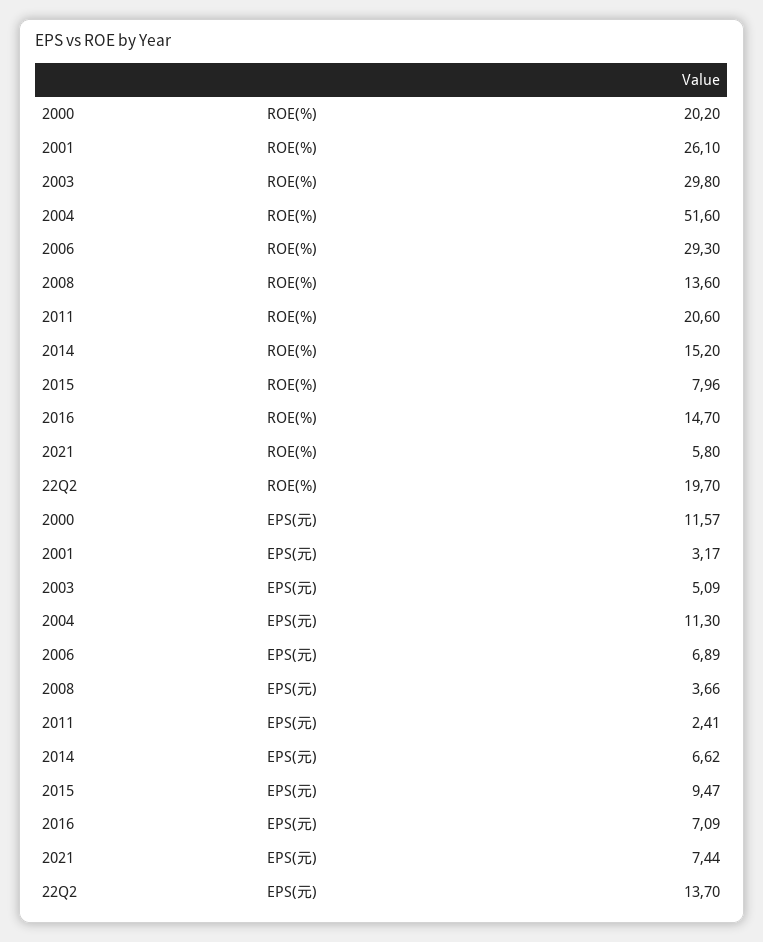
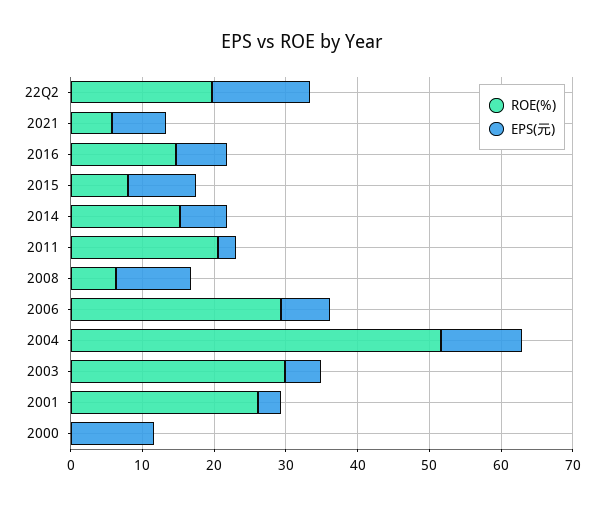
  {
    "ROE(%)": {
-     "2000": 20.2,
+     "2000": 0,
      "2001": 26.1,
      "2003": 29.8,
      "2004": 51.6,
      "2006": 29.3,
-     "2008": 13.6,
+     "2008": 6,
      "2011": 20.6,
      "2014": 15.2,
      "2015": 7.96,
      "2016": 14.7,
      "2021": 5.8,
      "22Q2": 19.7
    },
    "EPS(元)": {
      "2000": 11.57,
      "2001": 3.17,
      "2003": 5.09,
      "2004": 11.3,
      "2006": 6.89,
-     "2008": 3.66,
+     "2008": 10,
      "2011": 2.41,
      "2014": 6.62,
      "2015": 9.47,
      "2016": 7.09,
      "2021": 7.44,
      "22Q2": 13.7
    }
  }

